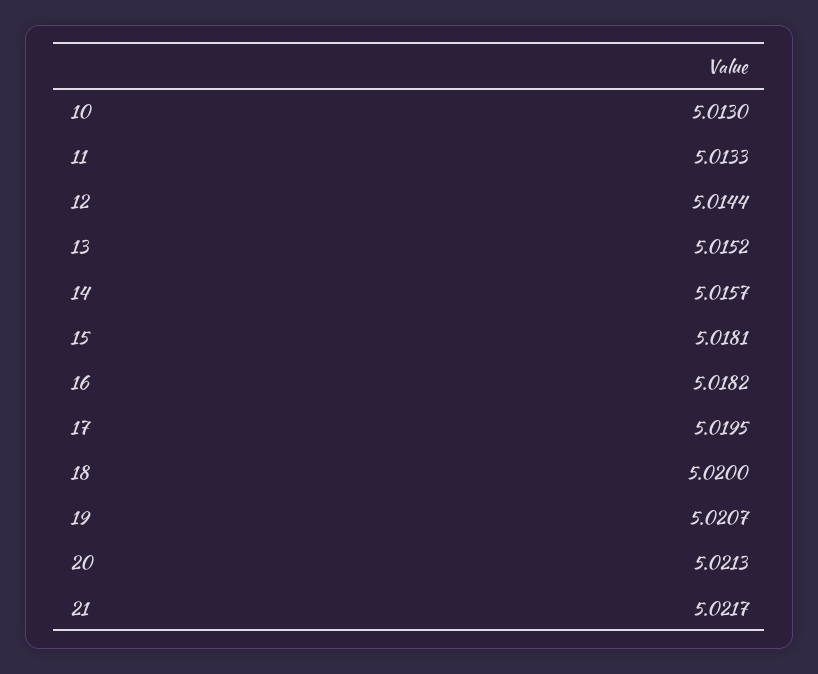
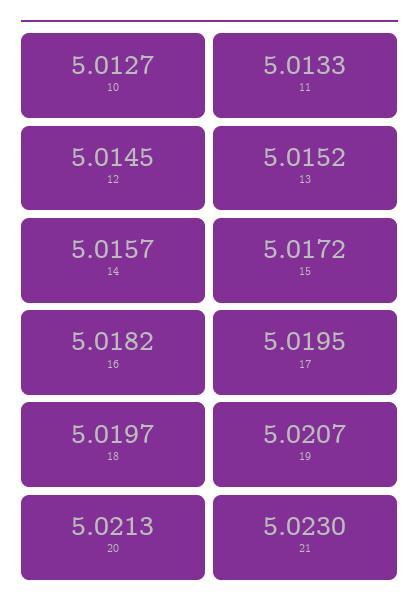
  {
-   "10": 5.013,
+   "10": 5.0127,
    "11": 5.0133,
-   "12": 5.0144,
+   "12": 5.0145,
    "13": 5.0152,
    "14": 5.0157,
-   "15": 5.0181,
+   "15": 5.0172,
    "16": 5.0182,
    "17": 5.0195,
-   "18": 5.02,
+   "18": 5.0197,
    "19": 5.0207,
    "20": 5.0213,
-   "21": 5.0217
+   "21": 5.023
  }

